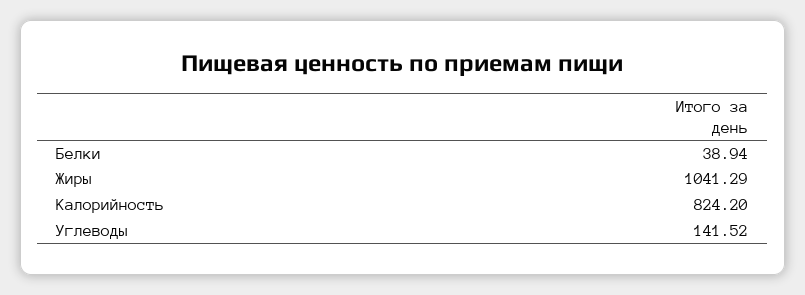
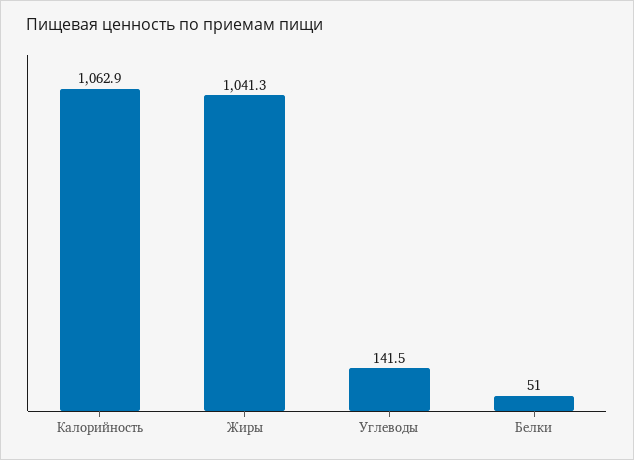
  {
-   "Белки": 38.94,
+   "Белки": 51,
    "Жиры": 1041.29,
-   "Калорийность": 824.2,
+   "Калорийность": 1062.9,
    "Углеводы": 141.52
  }

